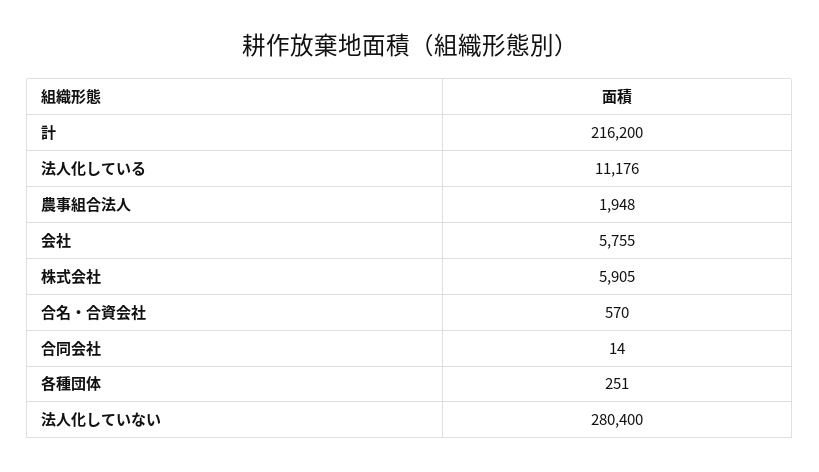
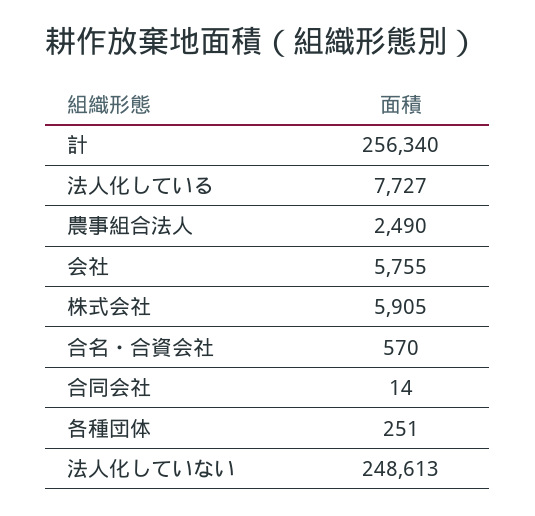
  {
-   "計": 216200,
+   "計": 256340,
-   "法人化している": 11176,
+   "法人化している": 7727,
-   "農事組合法人": 1948,
+   "農事組合法人": 2490,
    "会社": 5755,
    "株式会社": 5905,
    "合名・合資会社": 570,
    "合同会社": 14,
    "各種団体": 251,
-   "法人化していない": 280400
+   "法人化していない": 248613
  }

